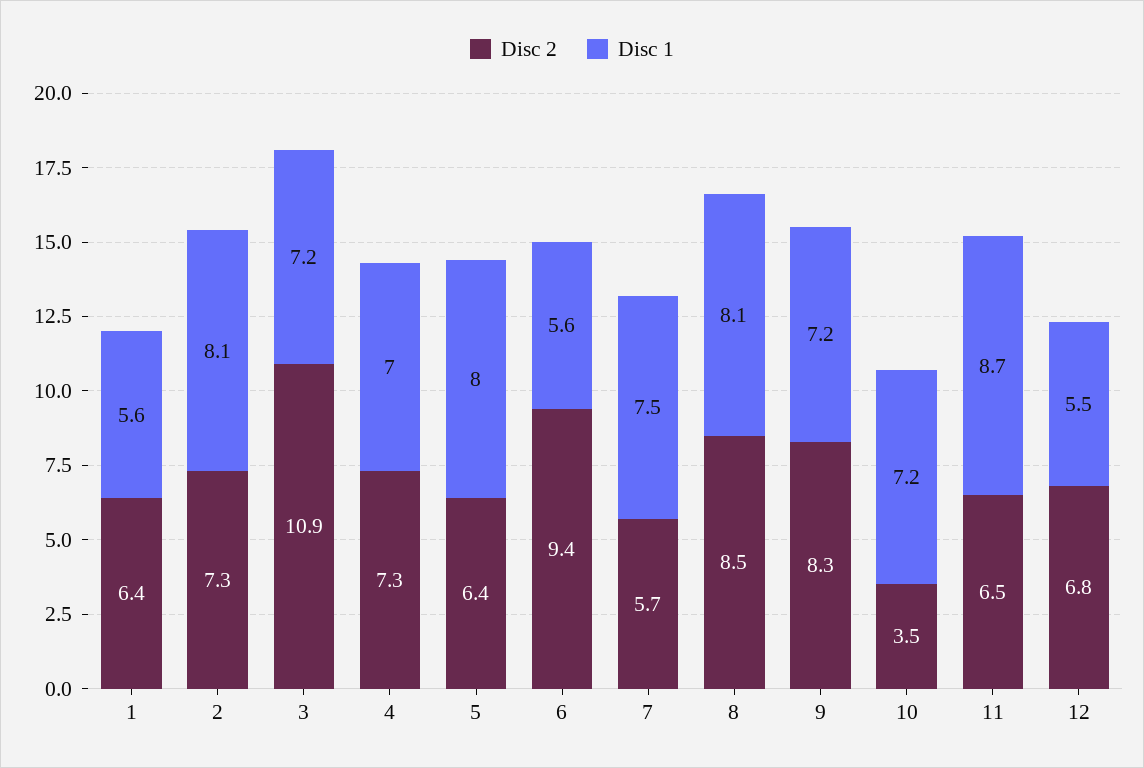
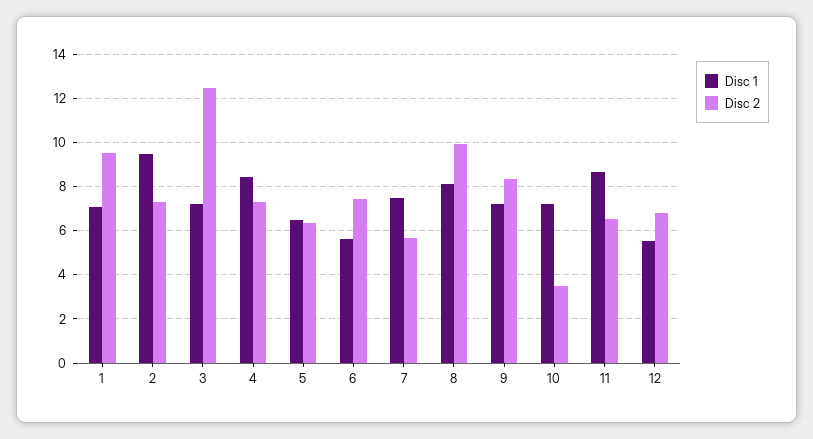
  {
    "Disc 2": {
-     "1": 6.4,
+     "1": 9.5,
      "2": 7.3,
-     "3": 10.9,
+     "3": 12.5,
      "4": 7.3,
      "5": 6.4,
-     "6": 9.4,
+     "6": 7.5,
      "7": 5.7,
-     "8": 8.5,
+     "8": 10,
      "9": 8.3,
      "10": 3.5,
      "11": 6.5,
      "12": 6.8
    },
    "Disc 1": {
-     "1": 5.6,
+     "1": 7,
-     "2": 8.1,
+     "2": 9.5,
      "3": 7.2,
-     "4": 7,
+     "4": 8.5,
-     "5": 8,
+     "5": 6.5,
      "6": 5.6,
      "7": 7.5,
      "8": 8.1,
      "9": 7.2,
      "10": 7.2,
      "11": 8.7,
      "12": 5.5
    }
  }

